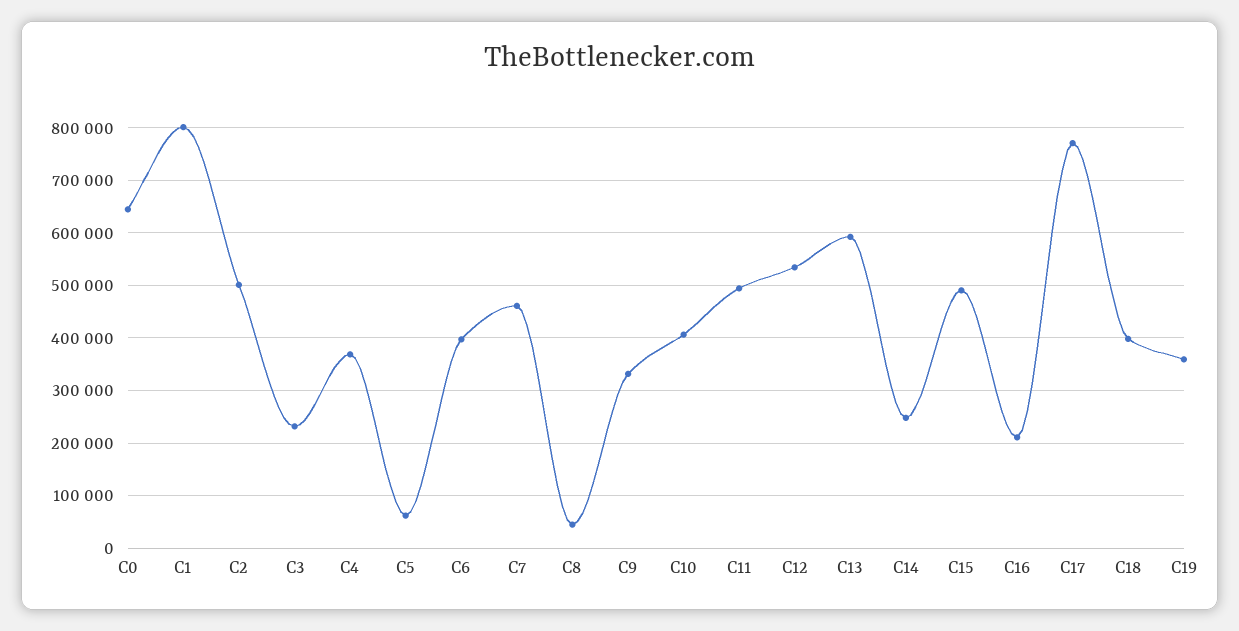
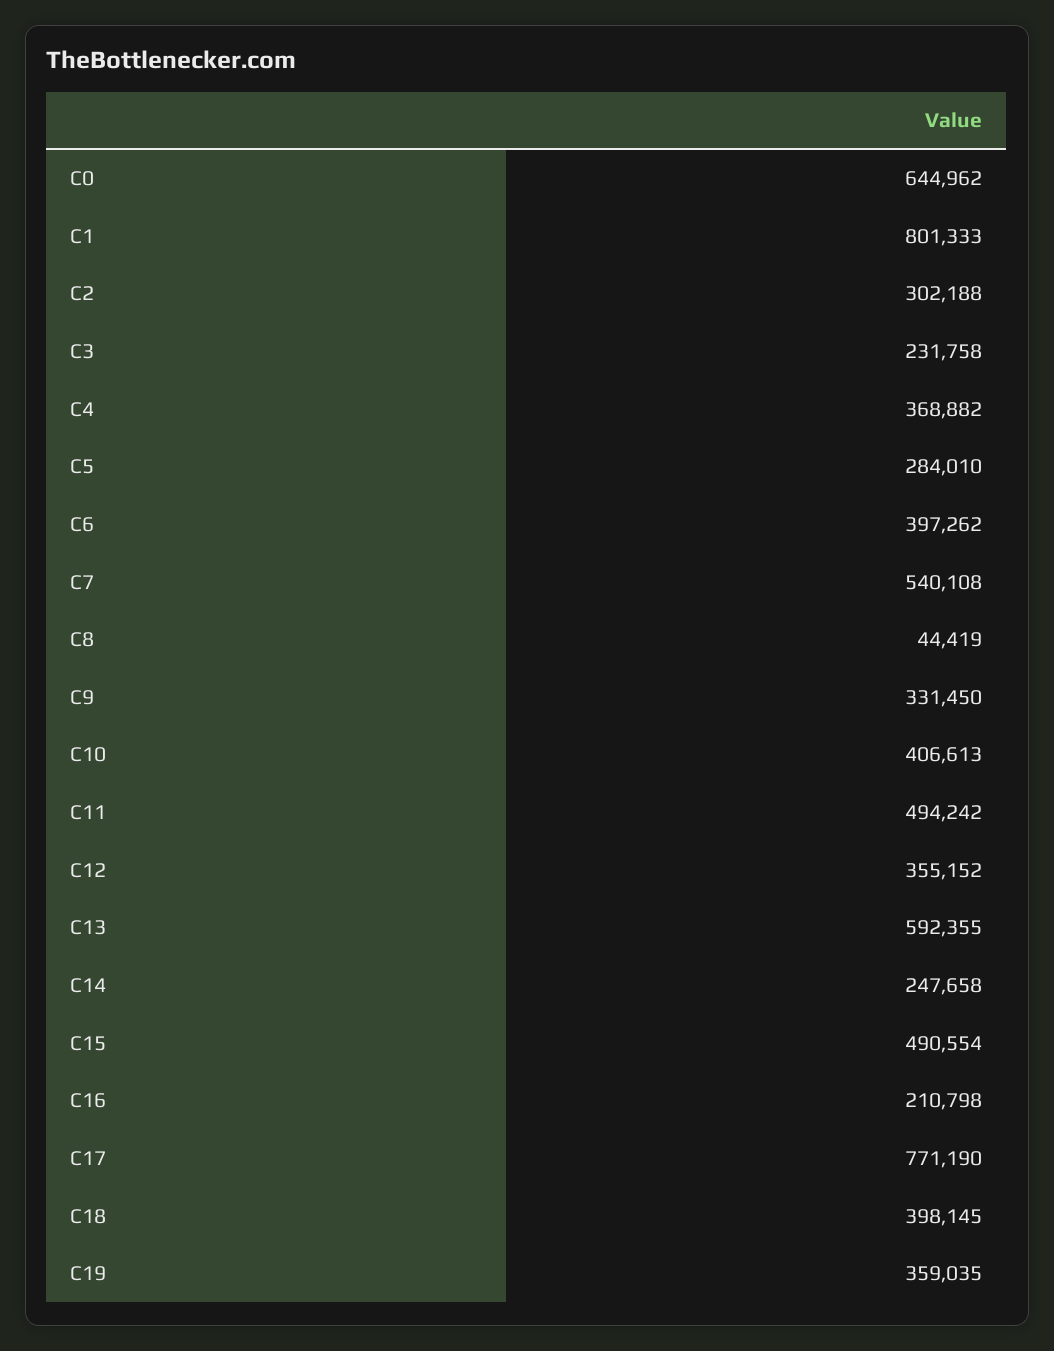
  {
    "C0": 644962,
    "C1": 801333,
-   "C2": 500000,
+   "C2": 302188,
    "C3": 231758,
    "C4": 368882,
-   "C5": 60000,
+   "C5": 284010,
    "C6": 397262,
-   "C7": 460000,
+   "C7": 540108,
    "C8": 44419,
    "C9": 331450,
    "C10": 406613,
    "C11": 494242,
-   "C12": 540000,
+   "C12": 355152,
    "C13": 592355,
    "C14": 247658,
    "C15": 490554,
    "C16": 210798,
    "C17": 771190,
    "C18": 398145,
    "C19": 359035
  }

